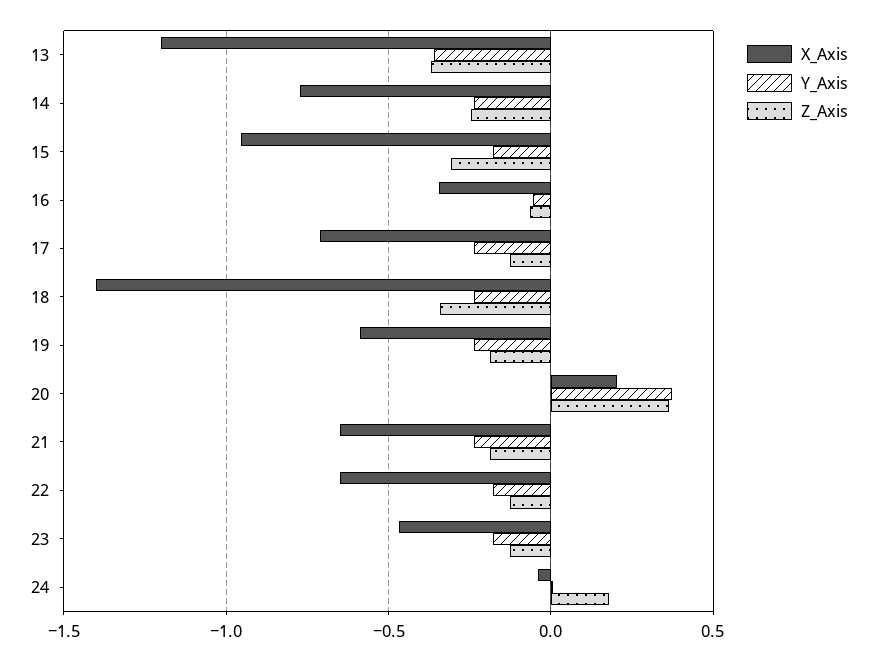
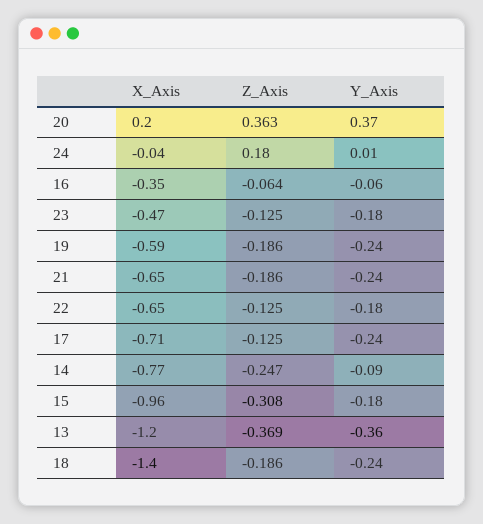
  {
    "X_Axis": {
      "13": -1.2,
      "14": -0.77,
      "15": -0.96,
      "16": -0.35,
      "17": -0.71,
      "18": -1.4,
      "19": -0.59,
      "20": 0.2,
      "21": -0.65,
      "22": -0.65,
      "23": -0.47,
      "24": -0.04
    },
    "Y_Axis": {
      "13": -0.36,
-     "14": -0.25,
+     "14": -0.09,
      "15": -0.18,
      "16": -0.06,
      "17": -0.24,
      "18": -0.24,
      "19": -0.24,
      "20": 0.37,
      "21": -0.24,
      "22": -0.18,
      "23": -0.18,
      "24": 0.01
    },
    "Z_Axis": {
      "13": -0.369,
      "14": -0.247,
      "15": -0.308,
      "16": -0.064,
      "17": -0.125,
-     "18": -0.35,
+     "18": -0.186,
      "19": -0.186,
      "20": 0.363,
      "21": -0.186,
      "22": -0.125,
      "23": -0.125,
      "24": 0.18
    }
  }

